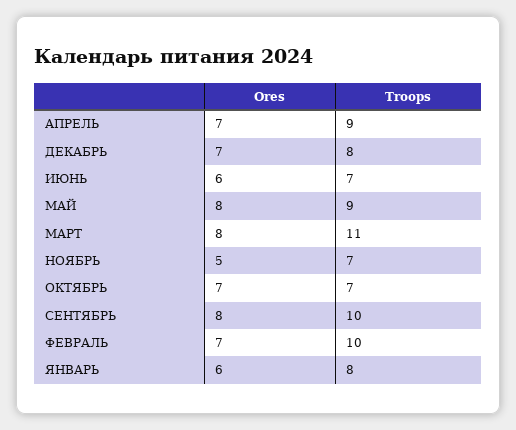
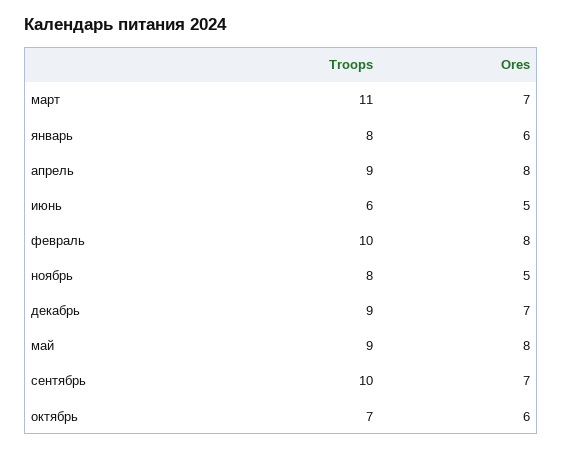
  {
    "Ores": {
-     "АПРЕЛЬ": 7,
+     "АПРЕЛЬ": 8,
      "ДЕКАБРЬ": 7,
-     "ИЮНЬ": 6,
+     "ИЮНЬ": 5,
      "МАЙ": 8,
-     "МАРТ": 8,
+     "МАРТ": 7,
      "НОЯБРЬ": 5,
-     "ОКТЯБРЬ": 7,
+     "ОКТЯБРЬ": 6,
-     "СЕНТЯБРЬ": 8,
+     "СЕНТЯБРЬ": 7,
-     "ФЕВРАЛЬ": 7,
+     "ФЕВРАЛЬ": 8,
      "ЯНВАРЬ": 6
    },
    "Troops": {
      "АПРЕЛЬ": 9,
-     "ДЕКАБРЬ": 8,
+     "ДЕКАБРЬ": 9,
-     "ИЮНЬ": 7,
+     "ИЮНЬ": 6,
      "МАЙ": 9,
      "МАРТ": 11,
-     "НОЯБРЬ": 7,
+     "НОЯБРЬ": 8,
      "ОКТЯБРЬ": 7,
      "СЕНТЯБРЬ": 10,
      "ФЕВРАЛЬ": 10,
      "ЯНВАРЬ": 8
    }
  }

